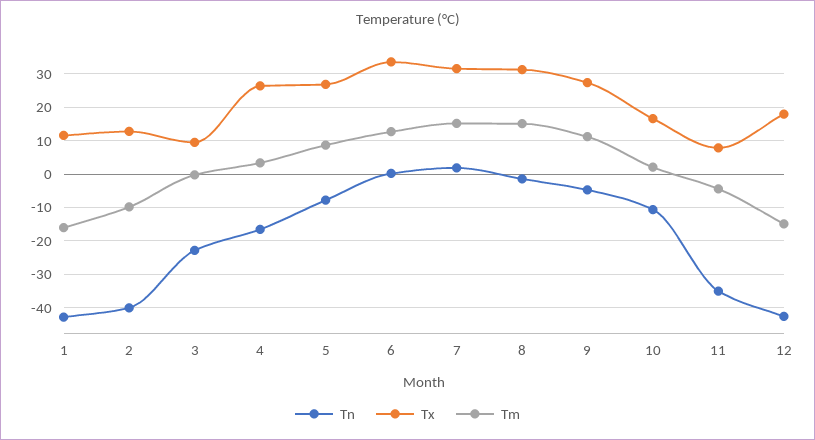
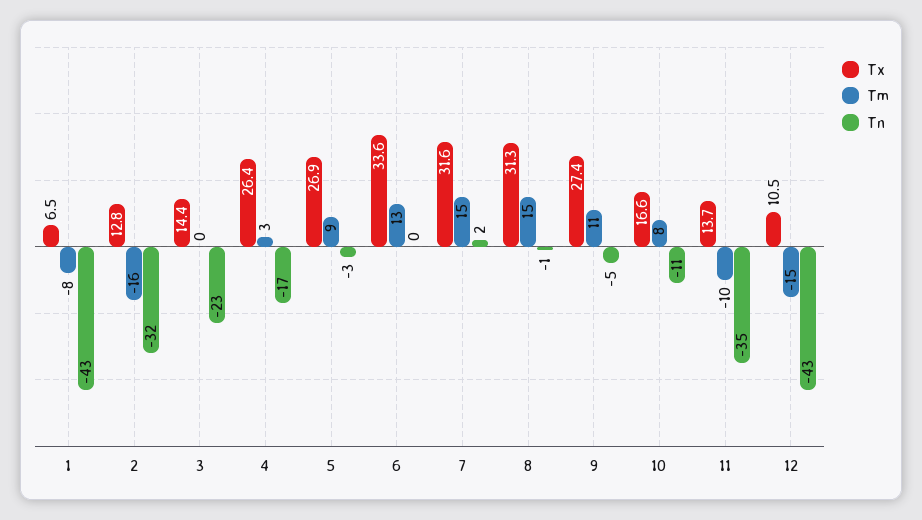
  {
    "Tn": {
      "1": -43,
-     "2": -40,
+     "2": -32,
      "3": -23,
      "4": -17,
-     "5": -8,
+     "5": -3,
      "6": 0,
      "7": 2,
      "8": -1,
      "9": -5,
      "10": -11,
      "11": -35,
      "12": -43
    },
    "Tx": {
-     "1": 12,
+     "1": 6.5,
      "2": 12.8,
-     "3": 10,
+     "3": 14.4,
      "4": 26.4,
      "5": 26.9,
      "6": 33.6,
      "7": 31.6,
      "8": 31.3,
      "9": 27.4,
      "10": 16.6,
-     "11": 8,
+     "11": 13.7,
-     "12": 18
+     "12": 10.5
    },
    "Tm": {
-     "1": -16,
+     "1": -8,
-     "2": -10,
+     "2": -16,
      "3": 0,
      "4": 3,
      "5": 9,
      "6": 13,
      "7": 15,
      "8": 15,
      "9": 11,
-     "10": 2,
+     "10": 8,
-     "11": -4,
+     "11": -10,
      "12": -15
    }
  }

